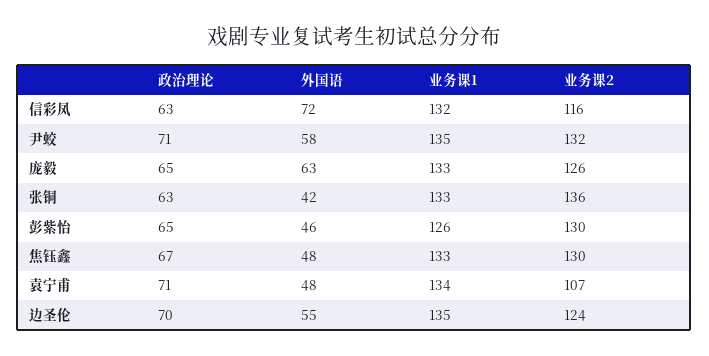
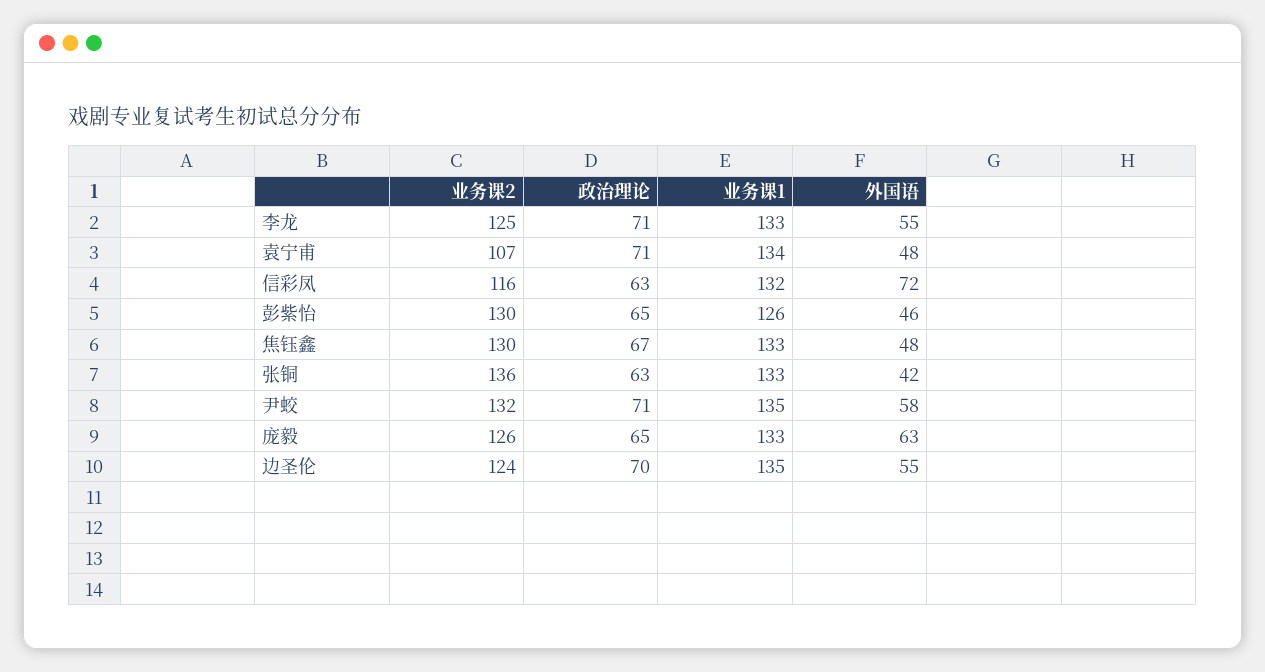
  {
    "政治理论": {
      "信彩凤": 63,
      "尹蛟": 71,
      "庞毅": 65,
      "张铜": 63,
      "彭紫怡": 65,
      "焦钰鑫": 67,
      "袁宁甫": 71,
-     "边圣伦": 70
+     "边圣伦": 70,
+     "李龙": 71
    },
    "外国语": {
      "信彩凤": 72,
      "尹蛟": 58,
      "庞毅": 63,
      "张铜": 42,
      "彭紫怡": 46,
      "焦钰鑫": 48,
      "袁宁甫": 48,
-     "边圣伦": 55
+     "边圣伦": 55,
+     "李龙": 55
    },
    "业务课1": {
      "信彩凤": 132,
      "尹蛟": 135,
      "庞毅": 133,
      "张铜": 133,
      "彭紫怡": 126,
      "焦钰鑫": 133,
      "袁宁甫": 134,
-     "边圣伦": 135
+     "边圣伦": 135,
+     "李龙": 133
    },
    "业务课2": {
      "信彩凤": 116,
      "尹蛟": 132,
      "庞毅": 126,
      "张铜": 136,
      "彭紫怡": 130,
      "焦钰鑫": 130,
      "袁宁甫": 107,
-     "边圣伦": 124
+     "边圣伦": 124,
+     "李龙": 125
    }
  }

